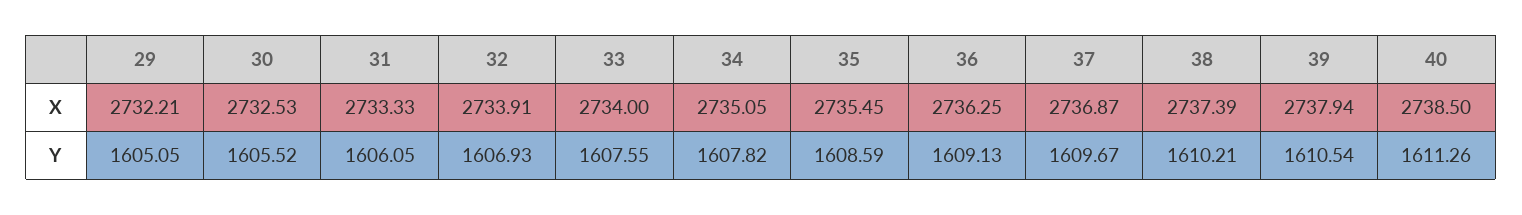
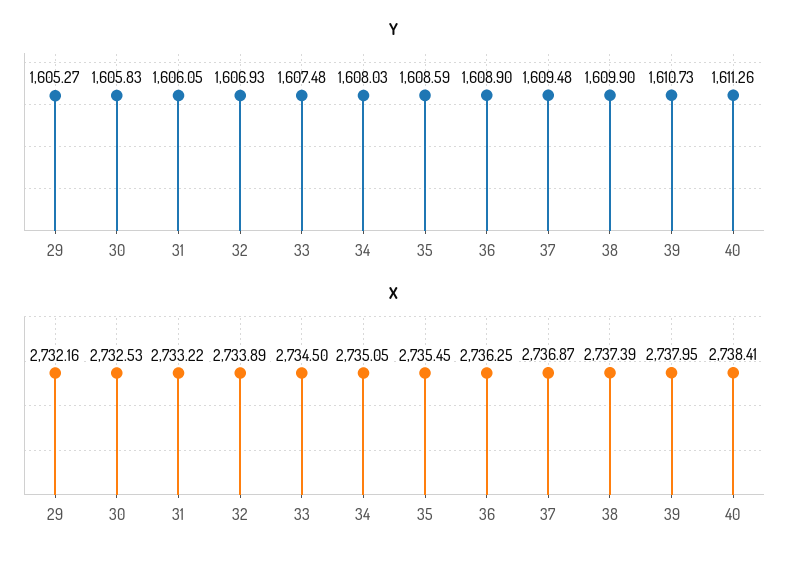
  {
    "X": {
-     "29": 2732.21,
+     "29": 2732.16,
      "30": 2732.53,
-     "31": 2733.33,
+     "31": 2733.22,
-     "32": 2733.91,
+     "32": 2733.89,
-     "33": 2734,
+     "33": 2734.5,
      "34": 2735.05,
      "35": 2735.45,
      "36": 2736.25,
      "37": 2736.87,
      "38": 2737.39,
-     "39": 2737.94,
+     "39": 2737.95,
-     "40": 2738.5
+     "40": 2738.41
    },
    "Y": {
-     "29": 1605.05,
+     "29": 1605.27,
-     "30": 1605.52,
+     "30": 1605.83,
      "31": 1606.05,
      "32": 1606.93,
-     "33": 1607.55,
+     "33": 1607.48,
-     "34": 1607.82,
+     "34": 1608.03,
      "35": 1608.59,
-     "36": 1609.13,
+     "36": 1608.9,
-     "37": 1609.67,
+     "37": 1609.48,
-     "38": 1610.21,
+     "38": 1609.9,
-     "39": 1610.54,
+     "39": 1610.73,
      "40": 1611.26
    }
  }

